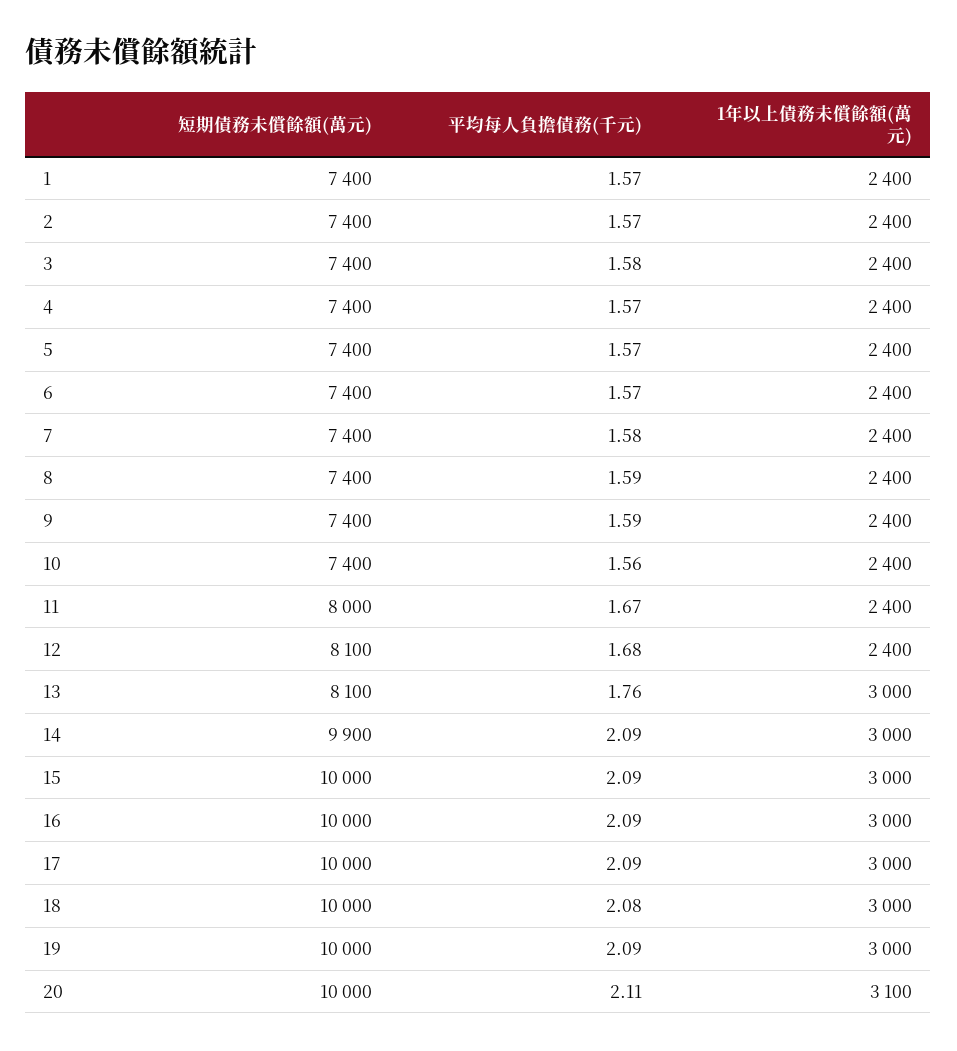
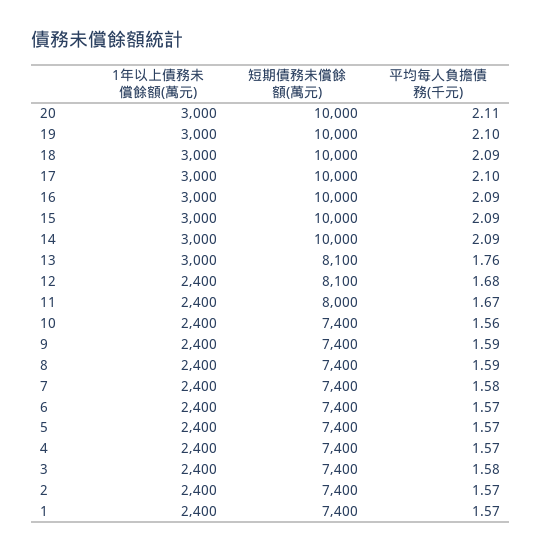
  {
    "短期債務未償餘額(萬元)": {
      "1": 7400,
      "2": 7400,
      "3": 7400,
      "4": 7400,
      "5": 7400,
      "6": 7400,
      "7": 7400,
      "8": 7400,
      "9": 7400,
      "10": 7400,
      "11": 8000,
      "12": 8100,
      "13": 8100,
-     "14": 9900,
+     "14": 10000,
      "15": 10000,
      "16": 10000,
      "17": 10000,
      "18": 10000,
      "19": 10000,
      "20": 10000
    },
    "平均每人負擔債務(千元)": {
      "1": 1.57,
      "2": 1.57,
      "3": 1.58,
      "4": 1.57,
      "5": 1.57,
      "6": 1.57,
      "7": 1.58,
      "8": 1.59,
      "9": 1.59,
      "10": 1.56,
      "11": 1.67,
      "12": 1.68,
      "13": 1.76,
      "14": 2.09,
      "15": 2.09,
      "16": 2.09,
-     "17": 2.09,
+     "17": 2.1,
-     "18": 2.08,
+     "18": 2.09,
-     "19": 2.09,
+     "19": 2.1,
      "20": 2.11
    },
    "1年以上債務未償餘額(萬元)": {
      "1": 2400,
      "2": 2400,
      "3": 2400,
      "4": 2400,
      "5": 2400,
      "6": 2400,
      "7": 2400,
      "8": 2400,
      "9": 2400,
      "10": 2400,
      "11": 2400,
      "12": 2400,
      "13": 3000,
      "14": 3000,
      "15": 3000,
      "16": 3000,
      "17": 3000,
      "18": 3000,
      "19": 3000,
-     "20": 3100
+     "20": 3000
    }
  }

